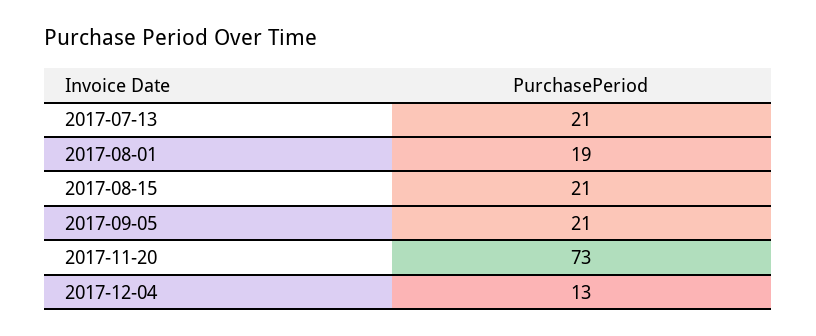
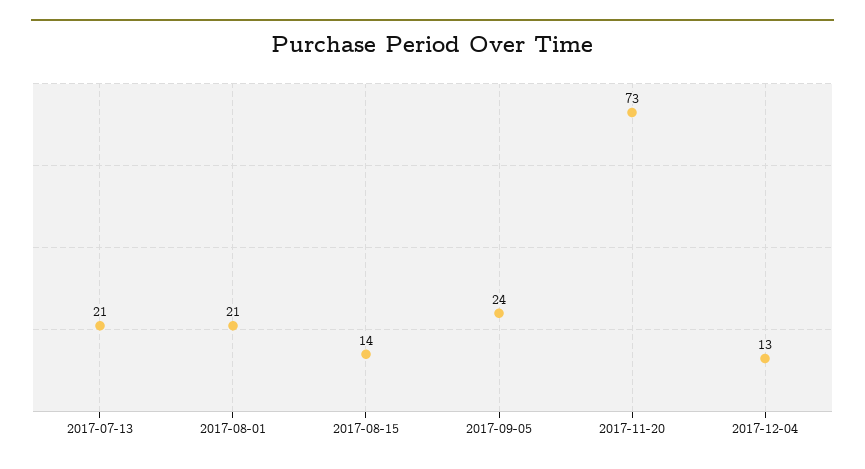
  {
    "2017-07-13": 21,
-   "2017-08-01": 19,
+   "2017-08-01": 21,
-   "2017-08-15": 21,
+   "2017-08-15": 14,
-   "2017-09-05": 21,
+   "2017-09-05": 24,
    "2017-11-20": 73,
    "2017-12-04": 13
  }

